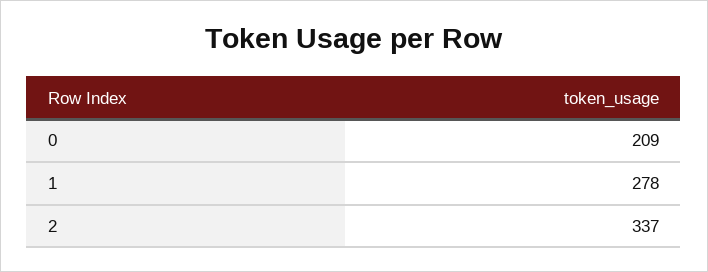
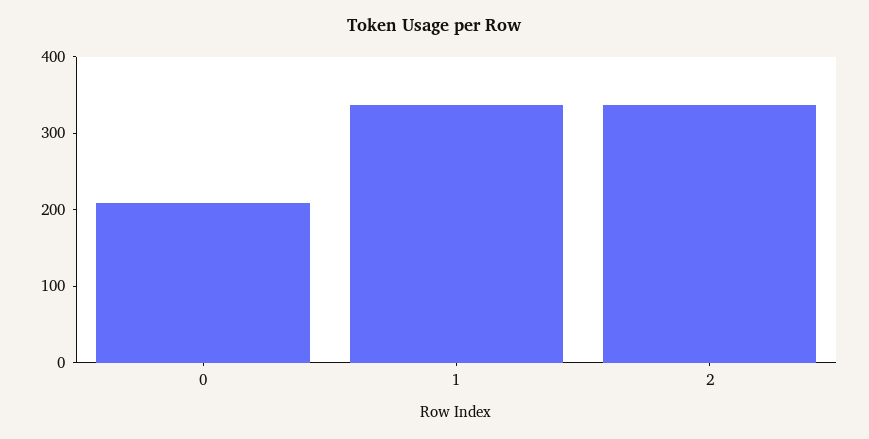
  {
    "0": 209,
-   "1": 278,
+   "1": 340,
    "2": 337
  }

